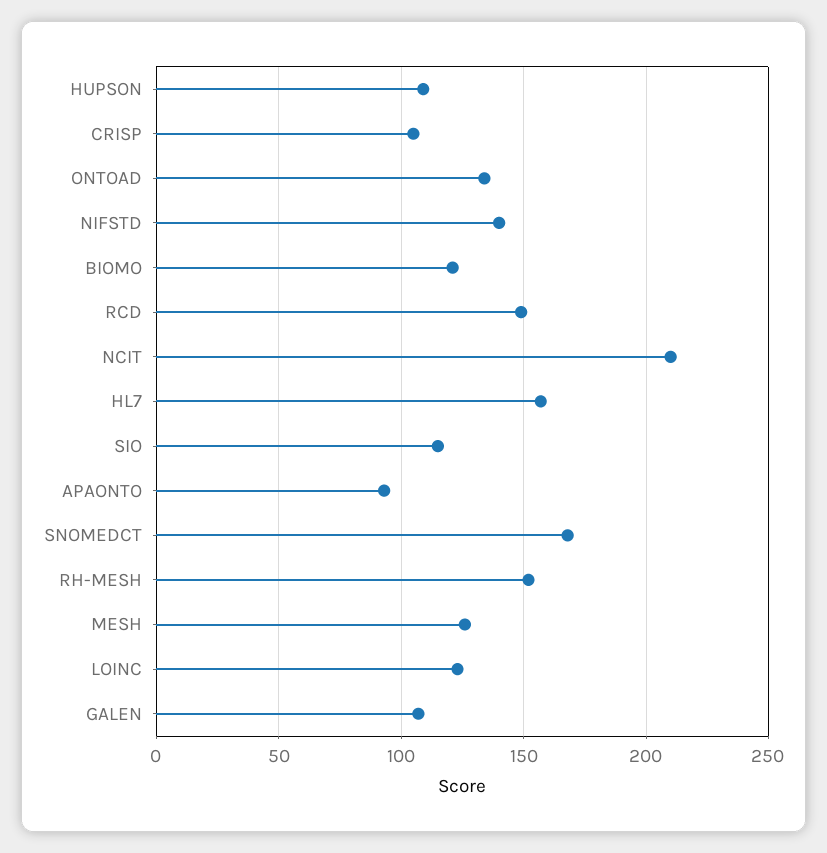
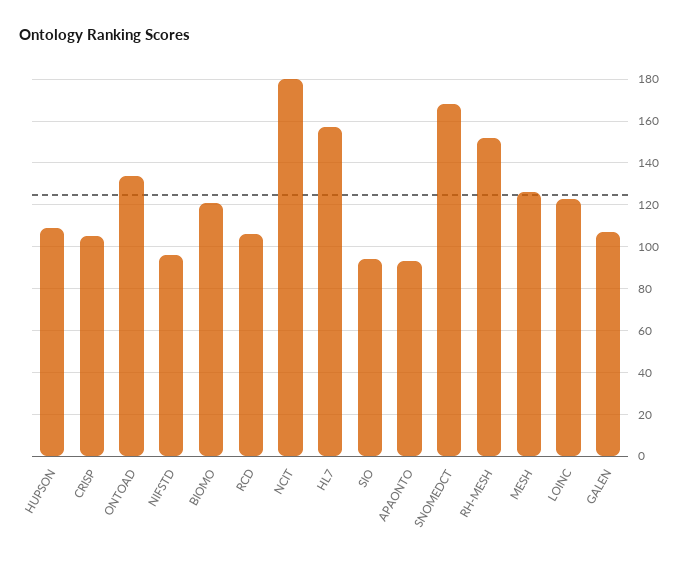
  {
    "HUPSON": 110,
    "CRISP": 105,
    "ONTOAD": 135,
-   "NIFSTD": 140,
+   "NIFSTD": 95,
    "BIOMO": 120,
-   "RCD": 150,
+   "RCD": 105,
-   "NCIT": 210,
+   "NCIT": 180,
    "HL7": 155,
-   "SIO": 115,
+   "SIO": 95,
    "APAONTO": 95,
    "SNOMEDCT": 170,
    "RH-MESH": 150,
    "MESH": 125,
    "LOINC": 125,
    "GALEN": 105
  }

